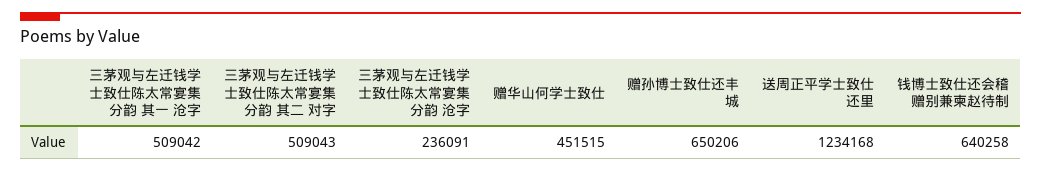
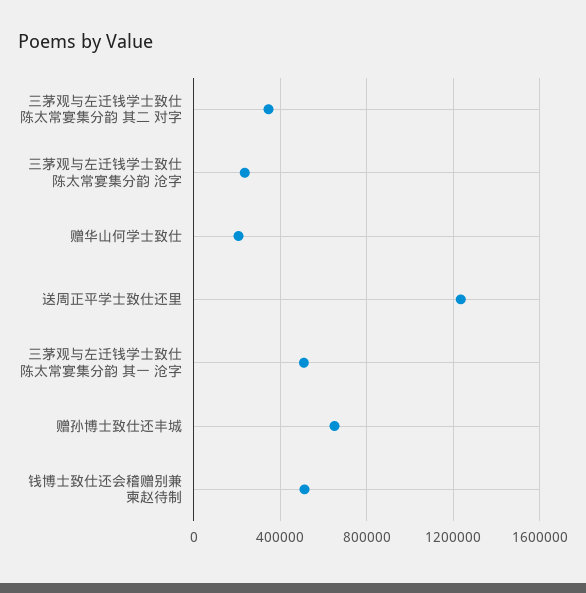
  {
    "三茅观与左迁钱学士致仕陈太常宴集分韵 其一 沧字": 509042,
-   "三茅观与左迁钱学士致仕陈太常宴集分韵 其二 对字": 509043,
+   "三茅观与左迁钱学士致仕陈太常宴集分韵 其二 对字": 350000,
    "三茅观与左迁钱学士致仕陈太常宴集分韵 沧字": 236091,
-   "赠华山何学士致仕": 451515,
+   "赠华山何学士致仕": 200000,
    "赠孙博士致仕还丰城": 650206,
    "送周正平学士致仕还里": 1234168,
-   "钱博士致仕还会稽赠别兼柬赵待制": 640258
+   "钱博士致仕还会稽赠别兼柬赵待制": 500000
  }

